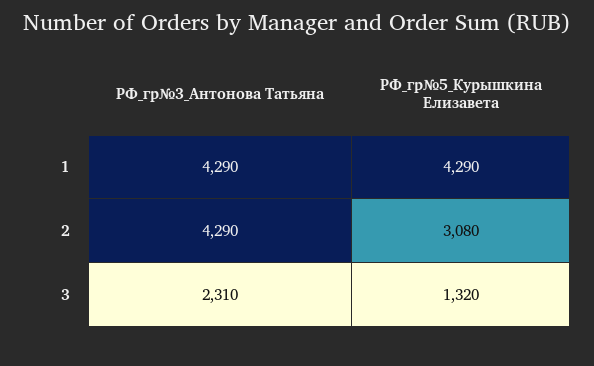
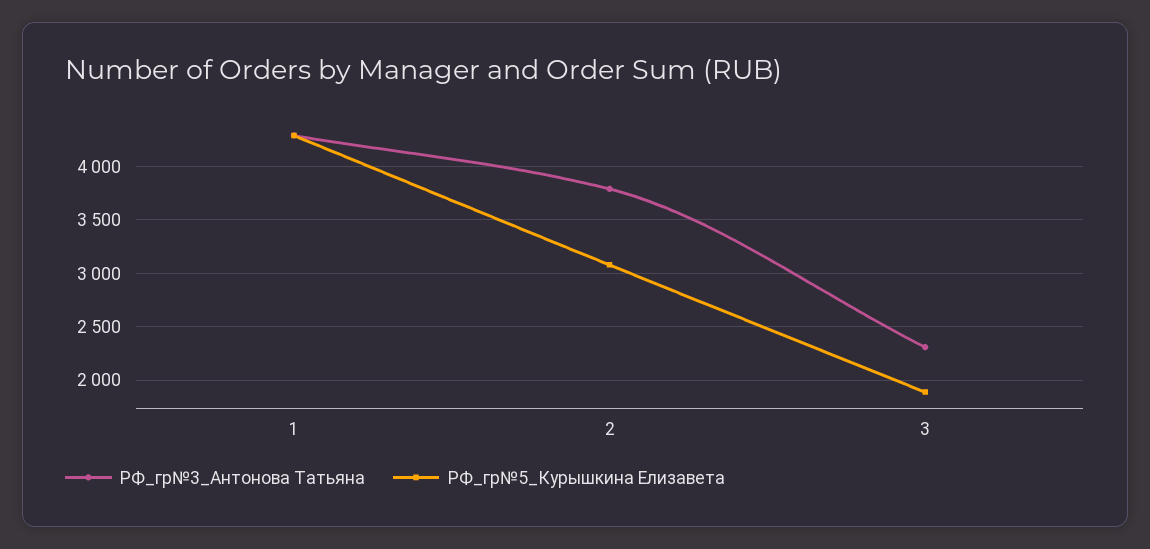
  {
    "РФ_гр№3_Антонова Татьяна": {
      "1": 4290,
-     "2": 4290,
+     "2": 3800,
      "3": 2310
    },
    "РФ_гр№5_Курышкина Елизавета": {
      "1": 4290,
      "2": 3080,
-     "3": 1320
+     "3": 1900
    }
  }

